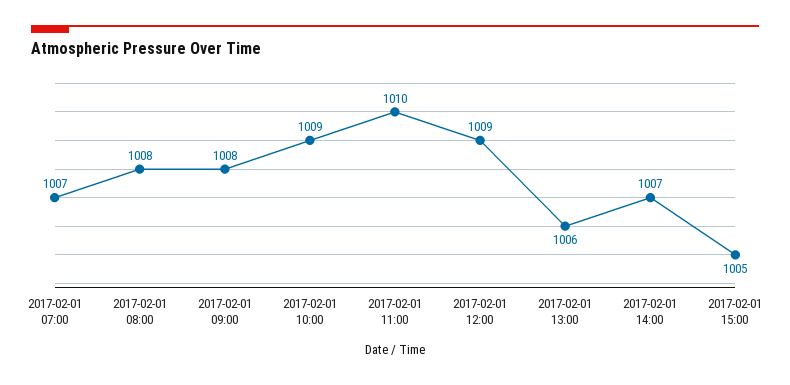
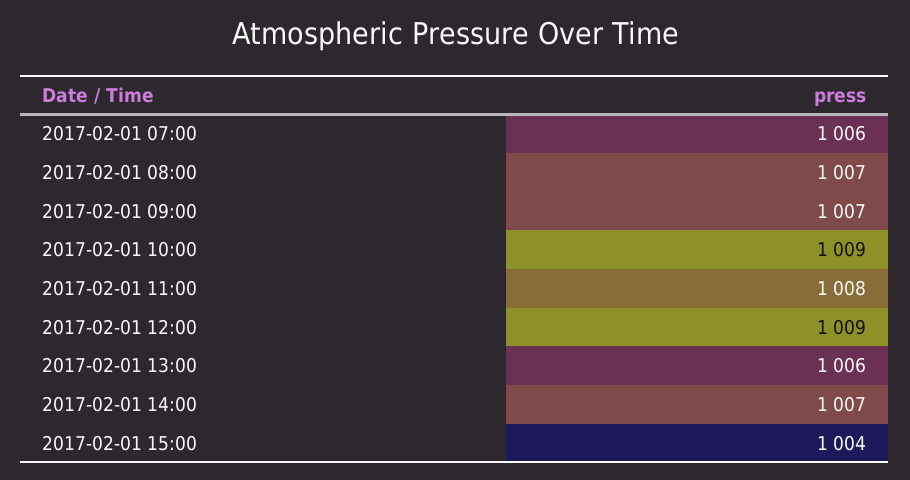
  {
-   "2017-02-01 07:00": 1007,
+   "2017-02-01 07:00": 1006,
-   "2017-02-01 08:00": 1008,
+   "2017-02-01 08:00": 1007,
-   "2017-02-01 09:00": 1008,
+   "2017-02-01 09:00": 1007,
    "2017-02-01 10:00": 1009,
-   "2017-02-01 11:00": 1010,
+   "2017-02-01 11:00": 1008,
    "2017-02-01 12:00": 1009,
    "2017-02-01 13:00": 1006,
    "2017-02-01 14:00": 1007,
-   "2017-02-01 15:00": 1005
+   "2017-02-01 15:00": 1004
  }

